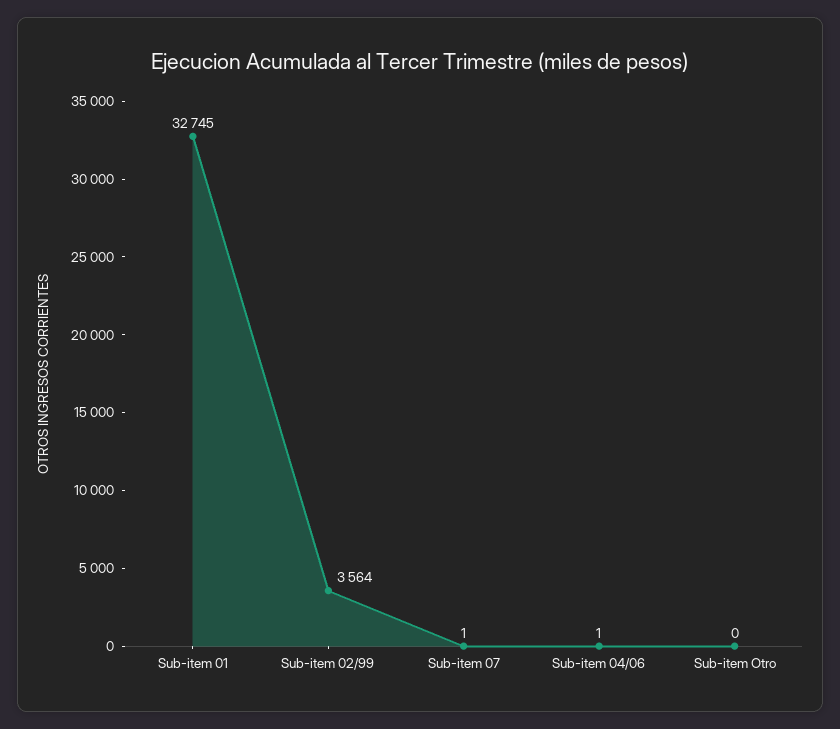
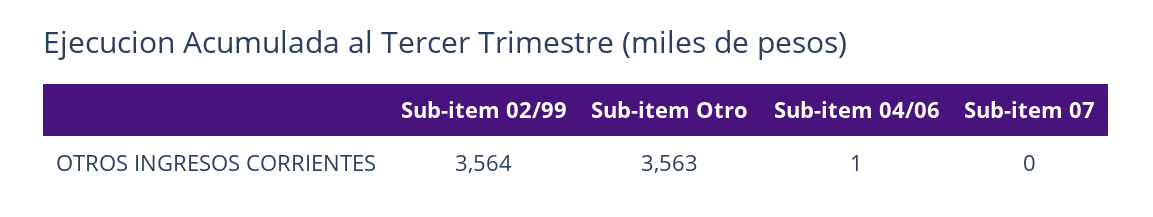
  {
-   "Sub-item 01": 32745,
    "Sub-item 02/99": 3564,
-   "Sub-item 07": 1,
+   "Sub-item 07": 0,
    "Sub-item 04/06": 1,
-   "Sub-item Otro": 0
+   "Sub-item Otro": 3563
  }

